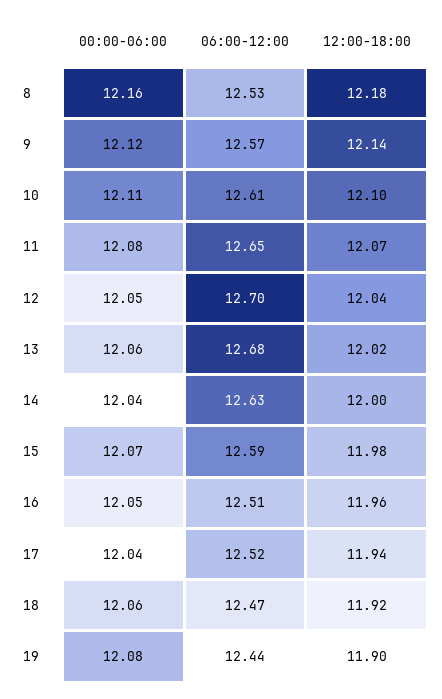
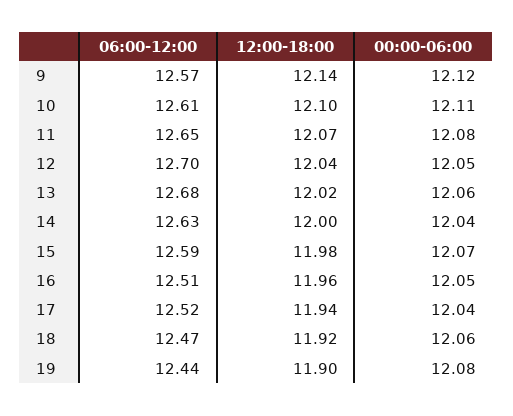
  {
    "00:00-06:00": {
-     "8": 12.16,
      "9": 12.12,
      "10": 12.11,
      "11": 12.08,
      "12": 12.05,
      "13": 12.06,
      "14": 12.04,
      "15": 12.07,
      "16": 12.05,
      "17": 12.04,
      "18": 12.06,
      "19": 12.08
    },
    "06:00-12:00": {
-     "8": 12.53,
      "9": 12.57,
      "10": 12.61,
      "11": 12.65,
      "12": 12.7,
      "13": 12.68,
      "14": 12.63,
      "15": 12.59,
      "16": 12.51,
      "17": 12.52,
      "18": 12.47,
      "19": 12.44
    },
    "12:00-18:00": {
-     "8": 12.18,
      "9": 12.14,
      "10": 12.1,
      "11": 12.07,
      "12": 12.04,
      "13": 12.02,
      "14": 12,
      "15": 11.98,
      "16": 11.96,
      "17": 11.94,
      "18": 11.92,
      "19": 11.9
    }
  }

